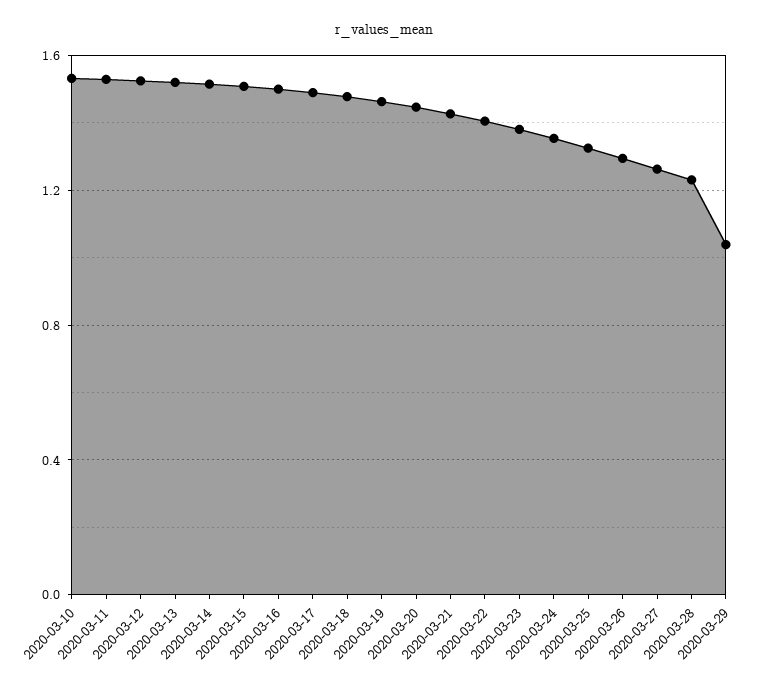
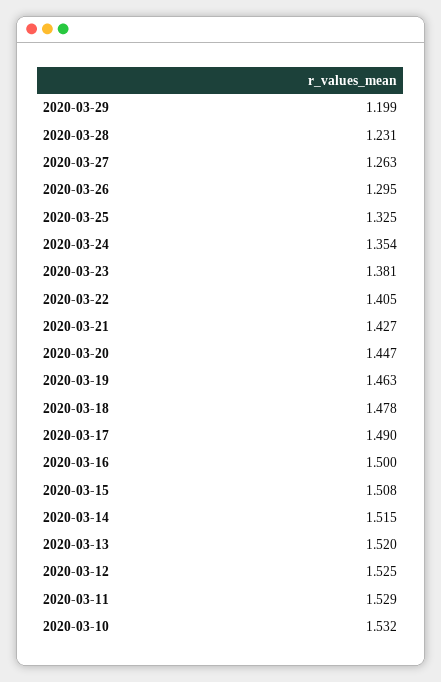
  {
    "2020-03-10": 1.532,
    "2020-03-11": 1.529,
    "2020-03-12": 1.525,
    "2020-03-13": 1.52,
    "2020-03-14": 1.515,
    "2020-03-15": 1.508,
    "2020-03-16": 1.5,
    "2020-03-17": 1.49,
    "2020-03-18": 1.478,
    "2020-03-19": 1.463,
    "2020-03-20": 1.447,
    "2020-03-21": 1.427,
    "2020-03-22": 1.405,
    "2020-03-23": 1.381,
    "2020-03-24": 1.354,
    "2020-03-25": 1.325,
    "2020-03-26": 1.295,
    "2020-03-27": 1.263,
    "2020-03-28": 1.231,
-   "2020-03-29": 1.05
+   "2020-03-29": 1.199
  }

